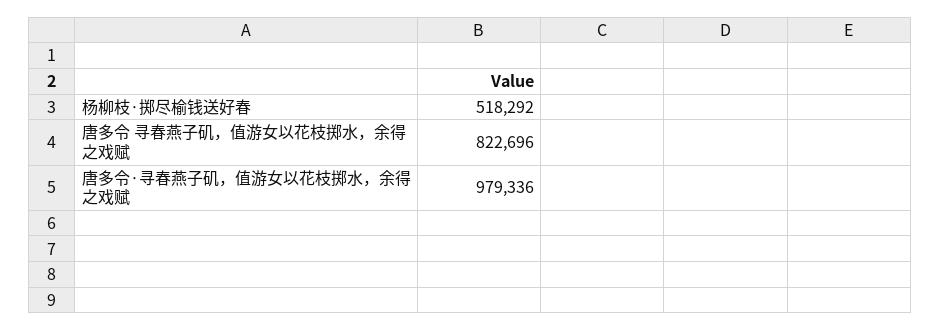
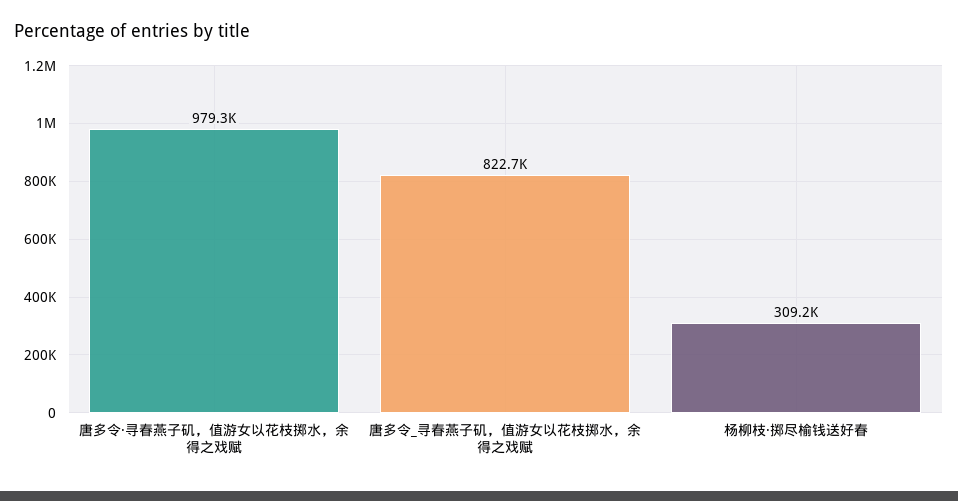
  {
-   "杨柳枝·掷尽榆钱送好春": 518292,
+   "杨柳枝·掷尽榆钱送好春": 309200,
    "唐多令 寻春燕子矶，值游女以花枝掷水，余得之戏赋": 822696,
    "唐多令·寻春燕子矶，值游女以花枝掷水，余得之戏赋": 979336
  }

